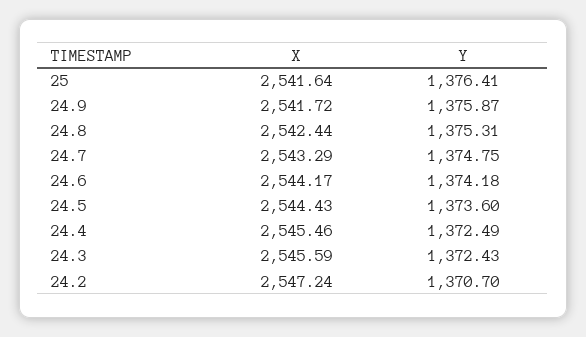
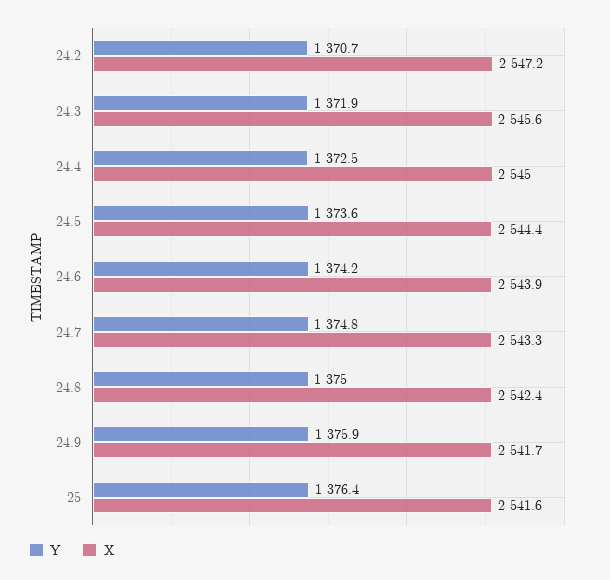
  {
    "X": {
      "25": 2541.64,
      "24.9": 2541.72,
      "24.8": 2542.44,
      "24.7": 2543.29,
-     "24.6": 2544.17,
+     "24.6": 2543.9,
      "24.5": 2544.43,
-     "24.4": 2545.46,
+     "24.4": 2545,
      "24.3": 2545.59,
      "24.2": 2547.24
    },
    "Y": {
      "25": 1376.41,
      "24.9": 1375.87,
-     "24.8": 1375.31,
+     "24.8": 1375,
      "24.7": 1374.75,
      "24.6": 1374.18,
      "24.5": 1373.6,
      "24.4": 1372.49,
-     "24.3": 1372.43,
+     "24.3": 1371.9,
      "24.2": 1370.7
    }
  }

